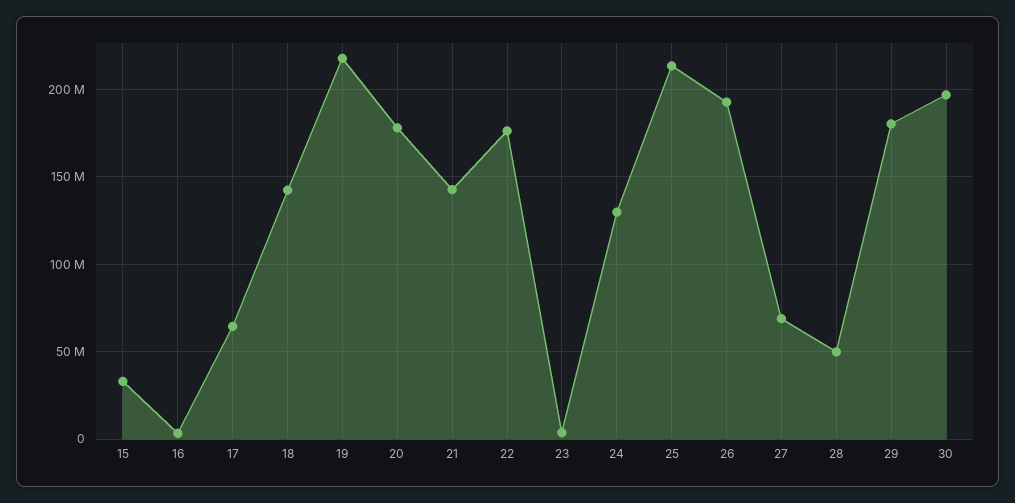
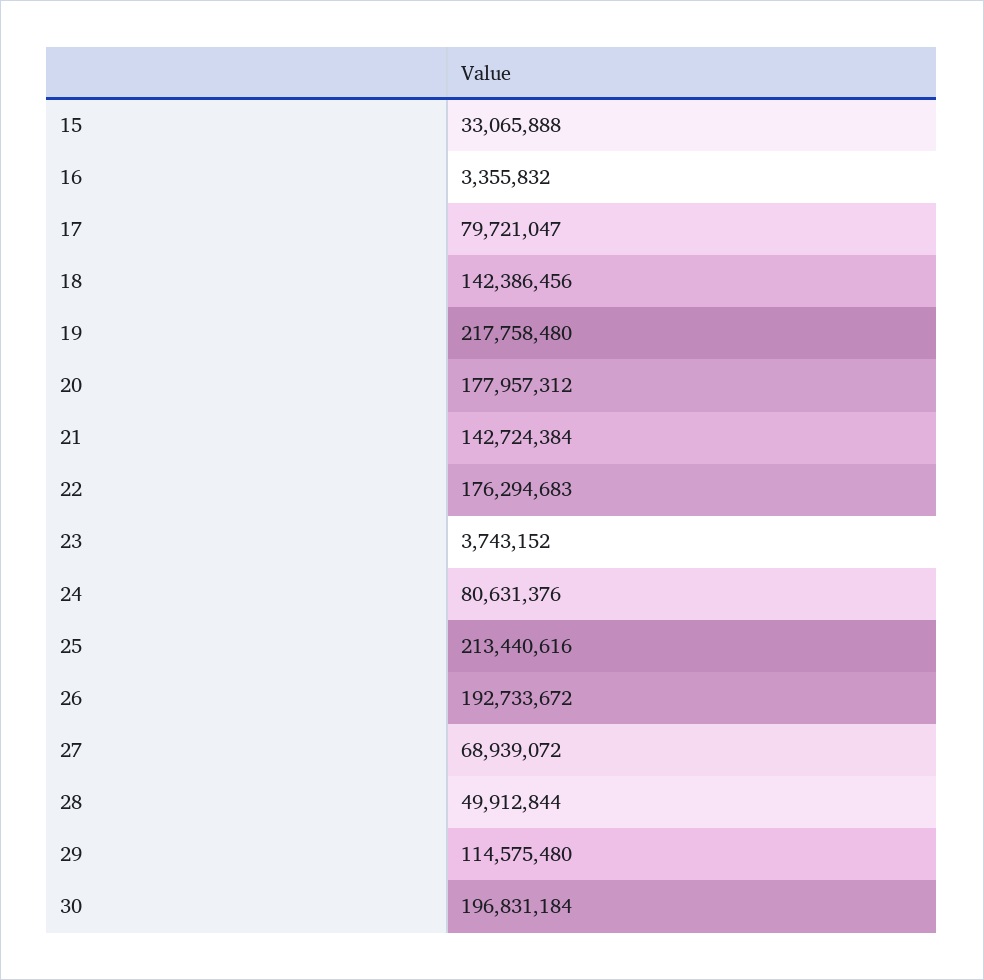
  {
    "15": 33065888,
    "16": 3355832,
-   "17": 65000000,
+   "17": 79721047,
    "18": 142386456,
    "19": 217758480,
    "20": 177957312,
    "21": 142724384,
    "22": 176294683,
    "23": 3743152,
-   "24": 130000000,
+   "24": 80631376,
    "25": 213440616,
    "26": 192733672,
    "27": 68939072,
    "28": 49912844,
-   "29": 180000000,
+   "29": 114575480,
    "30": 196831184
  }

